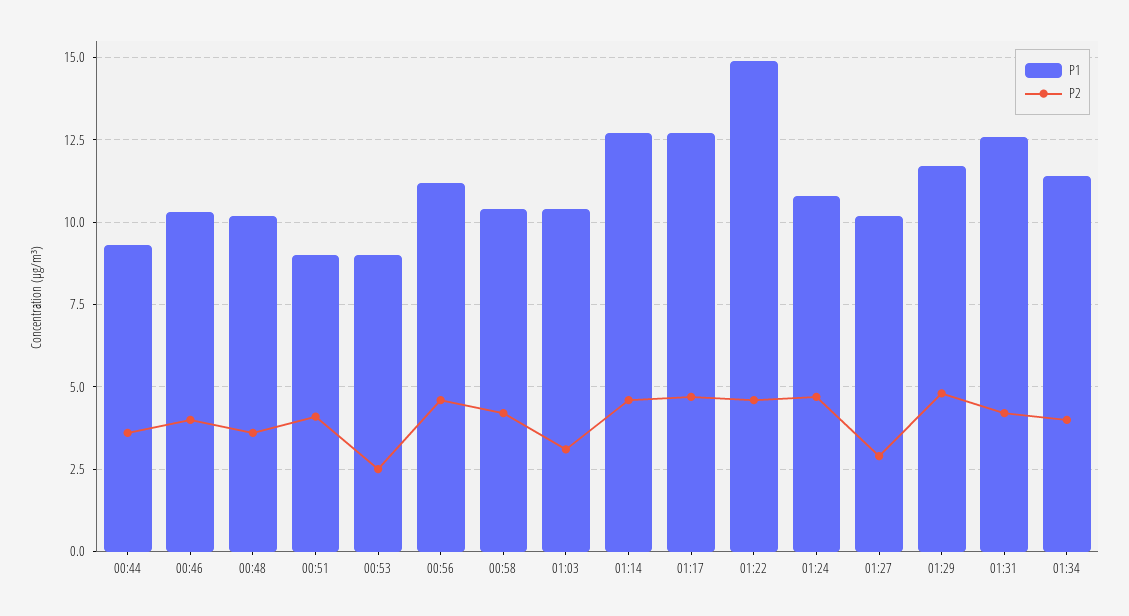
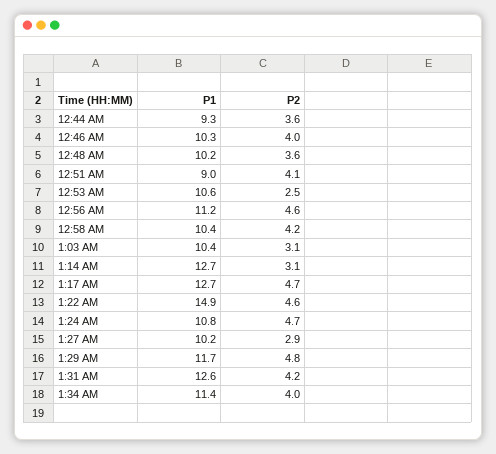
  {
    "P1": {
      "00:44": 9.3,
      "00:46": 10.3,
      "00:48": 10.2,
      "00:51": 9,
-     "00:53": 9,
+     "00:53": 10.6,
      "00:56": 11.2,
      "00:58": 10.4,
      "01:03": 10.4,
      "01:14": 12.7,
      "01:17": 12.7,
      "01:22": 14.9,
      "01:24": 10.8,
      "01:27": 10.2,
      "01:29": 11.7,
      "01:31": 12.6,
      "01:34": 11.4
    },
    "P2": {
      "00:44": 3.6,
      "00:46": 4,
      "00:48": 3.6,
      "00:51": 4.1,
      "00:53": 2.5,
      "00:56": 4.6,
      "00:58": 4.2,
      "01:03": 3.1,
-     "01:14": 4.5,
+     "01:14": 3.1,
      "01:17": 4.7,
      "01:22": 4.6,
      "01:24": 4.7,
      "01:27": 2.9,
      "01:29": 4.8,
      "01:31": 4.2,
      "01:34": 4
    }
  }

